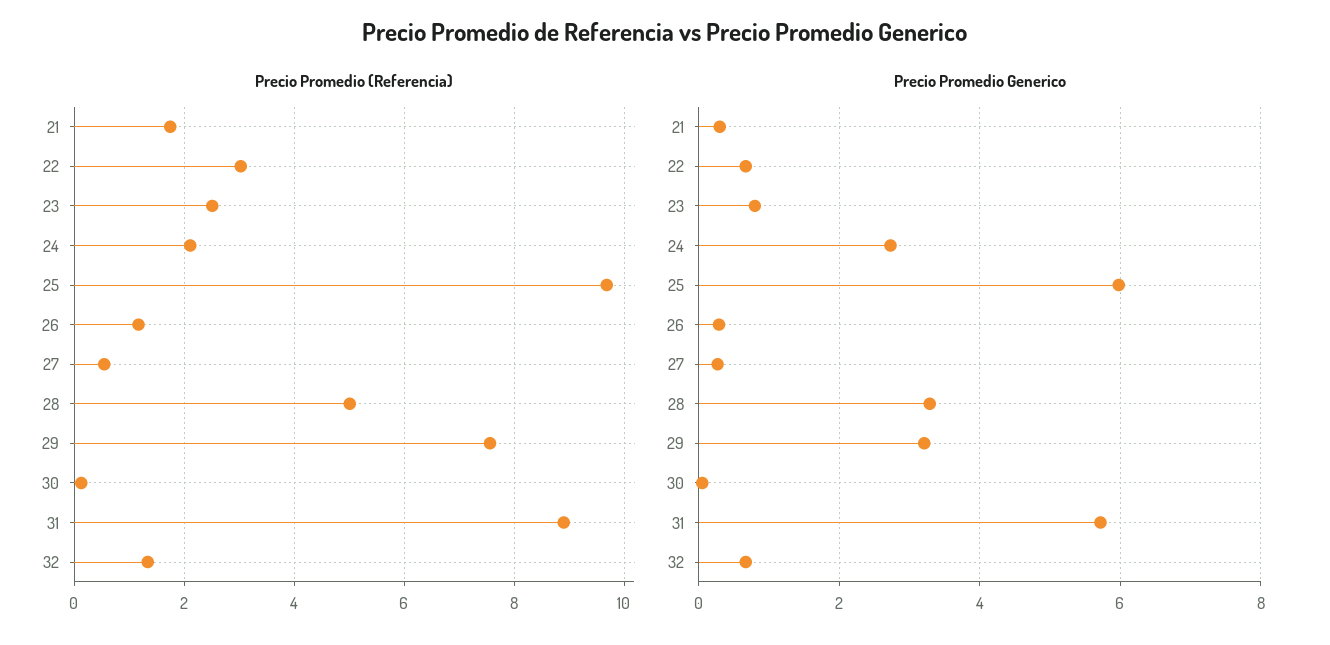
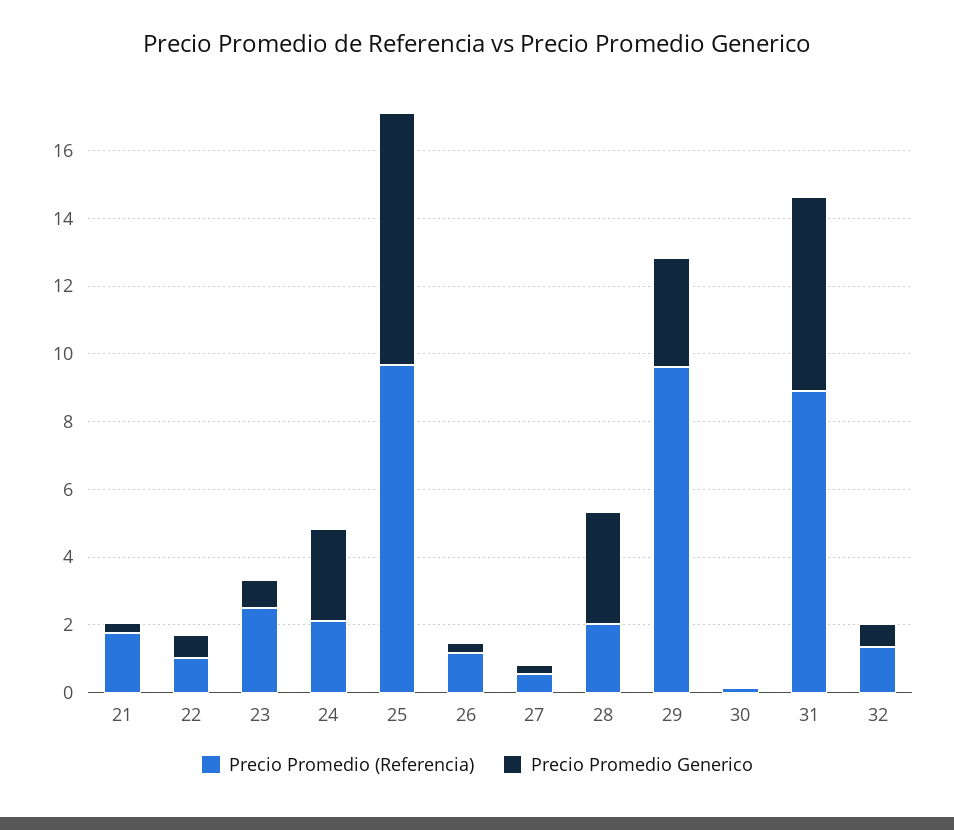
  {
    "Precio Promedio (Referencia)": {
      "21": 1.8,
-     "22": 3,
+     "22": 1,
      "23": 2.6,
      "24": 2.2,
      "25": 9.6,
      "26": 1.2,
      "27": 0.6,
-     "28": 5,
+     "28": 2,
-     "29": 7.6,
+     "29": 9.5,
      "30": 0.2,
      "31": 9,
      "32": 1.4
    },
    "Precio Promedio Generico": {
      "21": 0.4,
      "22": 0.6,
      "23": 0.8,
      "24": 2.8,
-     "25": 6,
+     "25": 7.5,
      "26": 0.2,
      "27": 0.2,
      "28": 3.2,
      "29": 3.2,
      "30": 0,
      "31": 5.8,
      "32": 0.6
    }
  }

